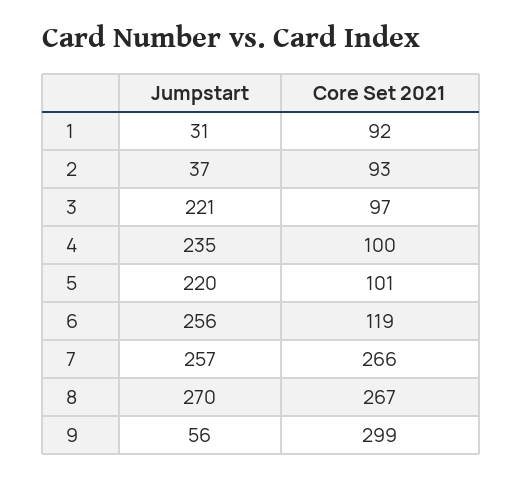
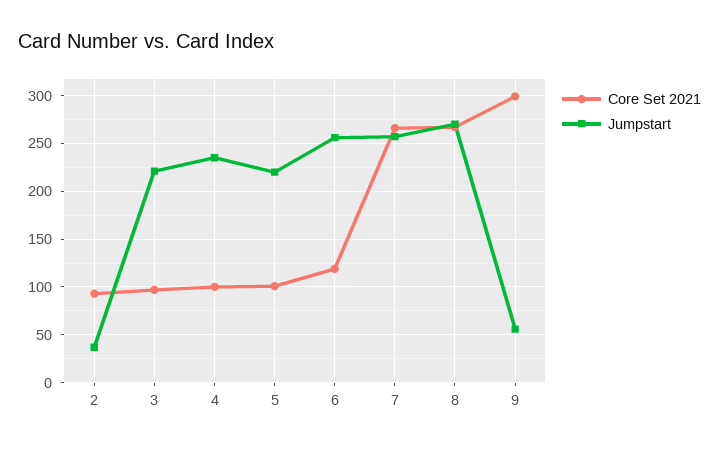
  {
    "Jumpstart": {
-     "1": 31,
      "2": 37,
      "3": 221,
      "4": 235,
      "5": 220,
      "6": 256,
      "7": 257,
      "8": 270,
      "9": 56
    },
    "Core Set 2021": {
-     "1": 92,
      "2": 93,
      "3": 97,
      "4": 100,
      "5": 101,
      "6": 119,
      "7": 266,
      "8": 267,
      "9": 299
    }
  }

